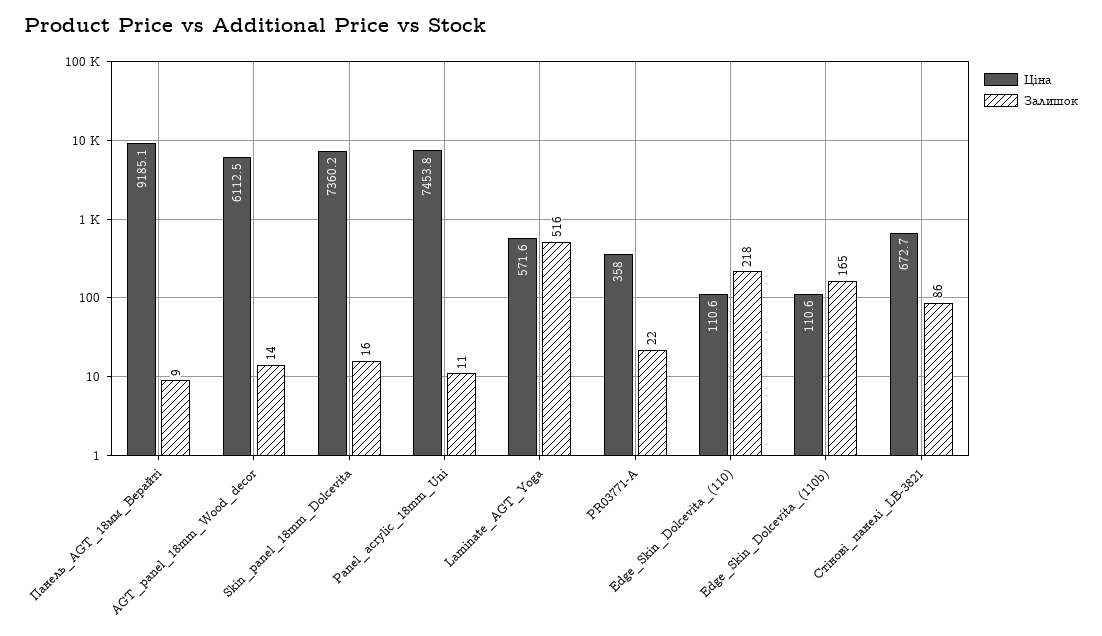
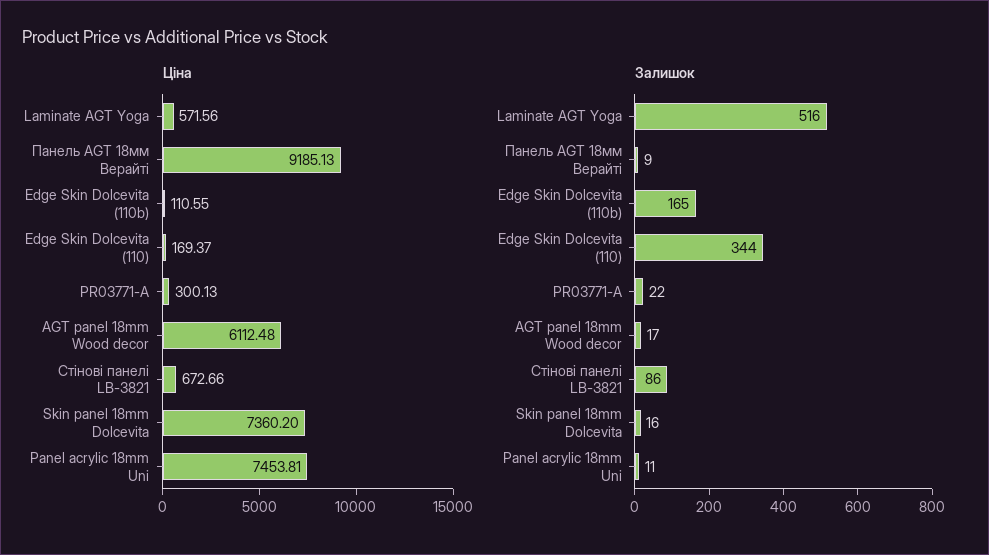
  {
    "Ціна": {
      "Панель_AGT_18мм_Верайті": 9185.13,
      "AGT_panel_18mm_Wood_decor": 6112.48,
      "Skin_panel_18mm_Dolcevita": 7360.2,
      "Panel_acrylic_18mm_Uni": 7453.81,
      "Laminate_AGT_Yoga": 571.56,
-     "PR03771-А": 358,
+     "PR03771-А": 300.13,
-     "Edge_Skin_Dolcevita_(110)": 110.6,
+     "Edge_Skin_Dolcevita_(110)": 169.37,
      "Edge_Skin_Dolcevita_(110b)": 110.55,
      "Стінові_панелі_LB-3821": 672.66
    },
    "Залишок": {
      "Панель_AGT_18мм_Верайті": 9,
-     "AGT_panel_18mm_Wood_decor": 14,
+     "AGT_panel_18mm_Wood_decor": 17,
      "Skin_panel_18mm_Dolcevita": 16,
      "Panel_acrylic_18mm_Uni": 11,
      "Laminate_AGT_Yoga": 516,
      "PR03771-А": 22,
-     "Edge_Skin_Dolcevita_(110)": 218,
+     "Edge_Skin_Dolcevita_(110)": 344,
      "Edge_Skin_Dolcevita_(110b)": 165,
      "Стінові_панелі_LB-3821": 86
    }
  }

